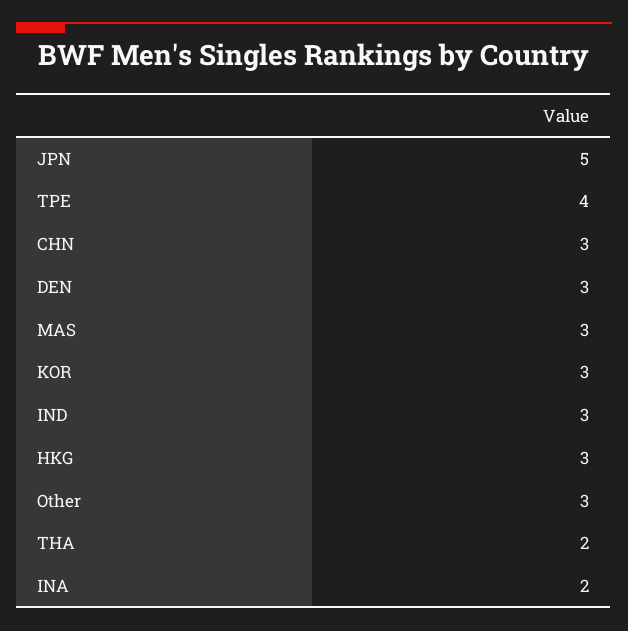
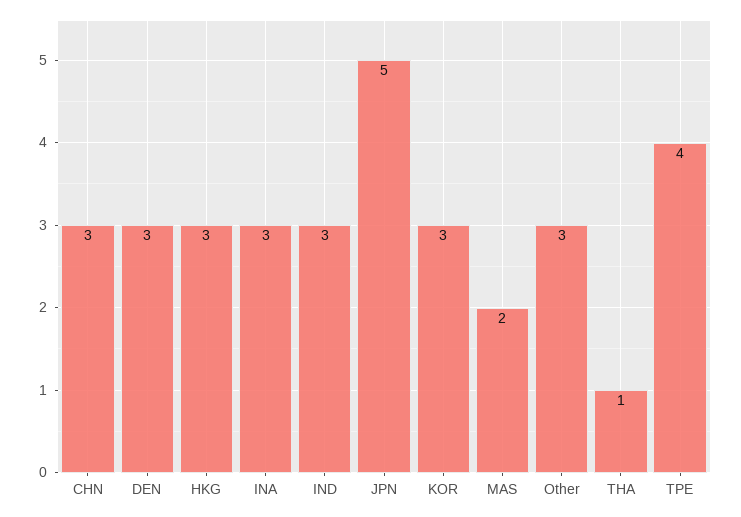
  {
    "JPN": 5,
    "TPE": 4,
    "CHN": 3,
    "DEN": 3,
-   "MAS": 3,
+   "MAS": 2,
    "KOR": 3,
    "IND": 3,
    "HKG": 3,
    "Other": 3,
-   "THA": 2,
+   "THA": 1,
-   "INA": 2
+   "INA": 3
  }

